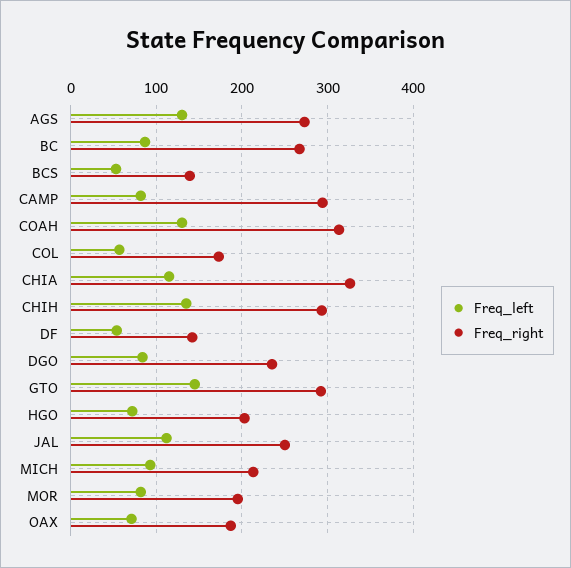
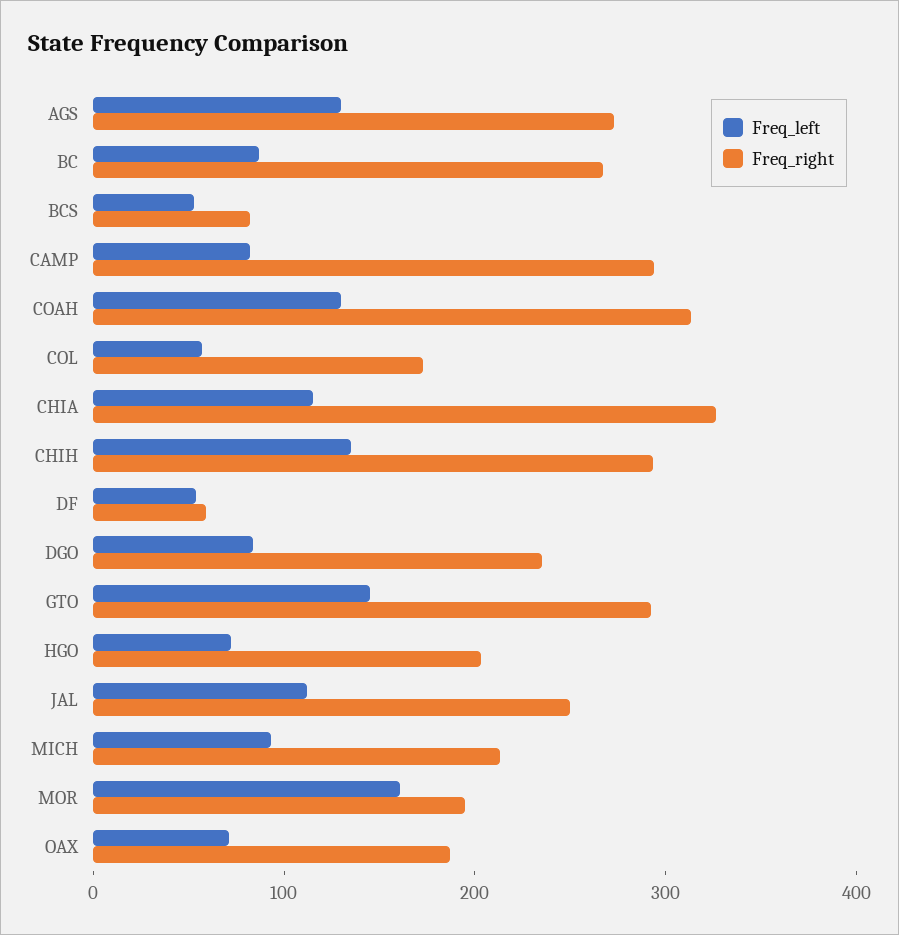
  {
    "Freq_left": {
      "AGS": 130,
      "BC": 90,
      "BCS": 50,
      "CAMP": 80,
      "COAH": 130,
      "COL": 60,
      "CHIA": 120,
      "CHIH": 140,
      "DF": 50,
      "DGO": 80,
      "GTO": 150,
      "HGO": 70,
      "JAL": 110,
      "MICH": 90,
-     "MOR": 80,
+     "MOR": 160,
      "OAX": 70
    },
    "Freq_right": {
      "AGS": 270,
      "BC": 270,
-     "BCS": 140,
+     "BCS": 80,
      "CAMP": 290,
      "COAH": 310,
      "COL": 170,
      "CHIA": 330,
      "CHIH": 290,
-     "DF": 140,
+     "DF": 60,
      "DGO": 240,
      "GTO": 290,
      "HGO": 200,
      "JAL": 250,
      "MICH": 210,
      "MOR": 200,
      "OAX": 190
    }
  }

